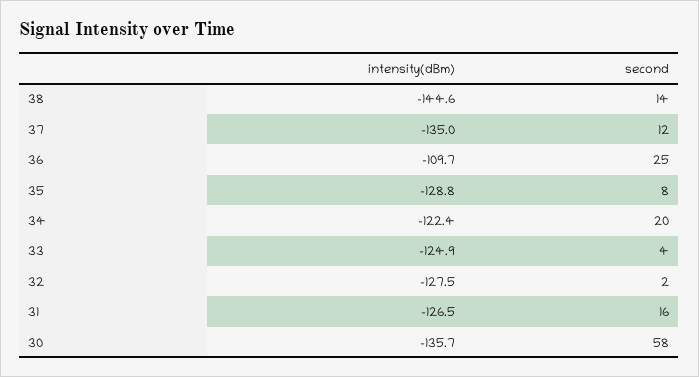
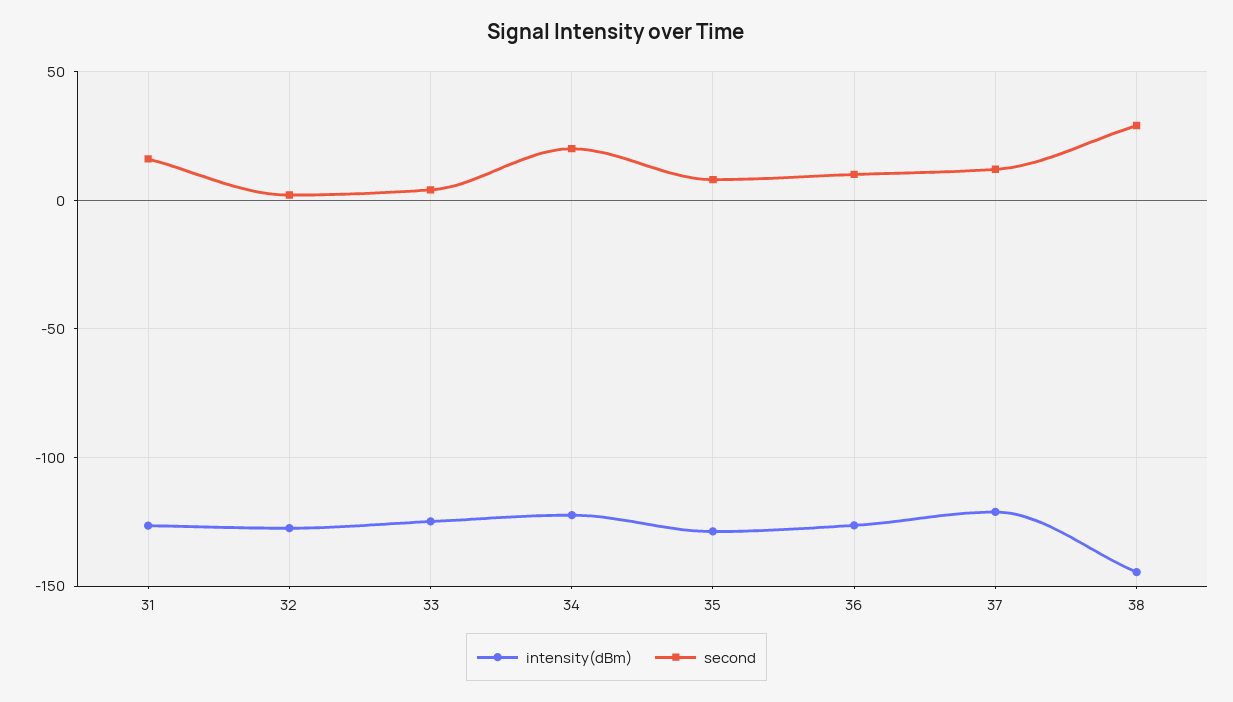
  {
    "intensity(dBm)": {
      "38": -144.6,
-     "37": -135,
+     "37": -120,
-     "36": -109.7,
+     "36": -125,
      "35": -128.8,
      "34": -122.4,
      "33": -124.9,
      "32": -127.5,
-     "31": -126.5,
+     "31": -126.5
-     "30": -135.7
    },
    "second": {
-     "38": 14,
+     "38": 30,
      "37": 12,
-     "36": 25,
+     "36": 10,
      "35": 8,
      "34": 20,
      "33": 4,
      "32": 2,
-     "31": 16,
+     "31": 16
-     "30": 58
    }
  }

